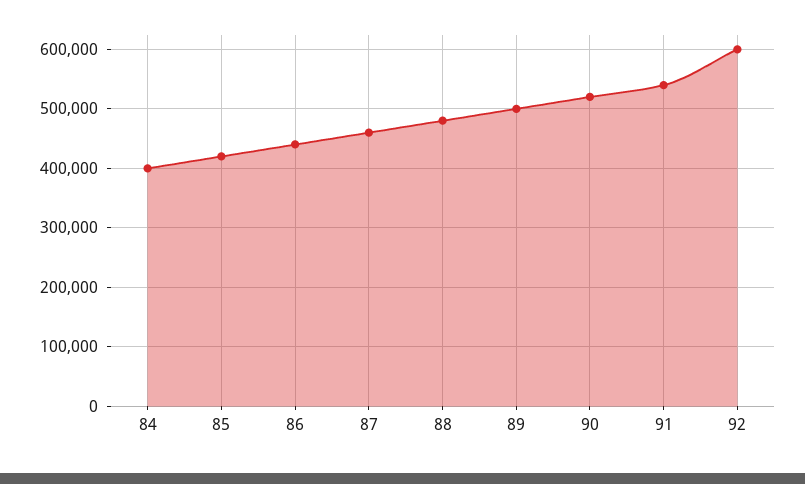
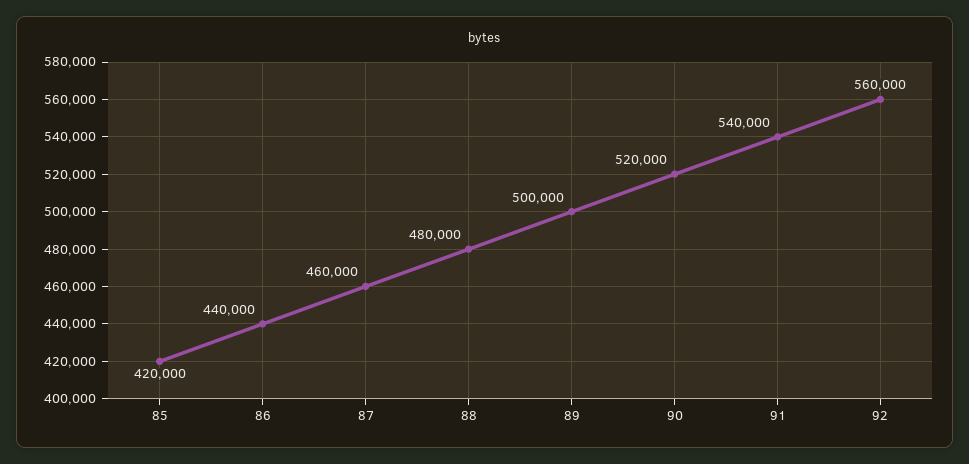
  {
-   "84": 400000,
    "85": 420000,
    "86": 440000,
    "87": 460000,
    "88": 480000,
    "89": 500000,
    "90": 520000,
    "91": 540000,
-   "92": 600000
+   "92": 560000
  }

